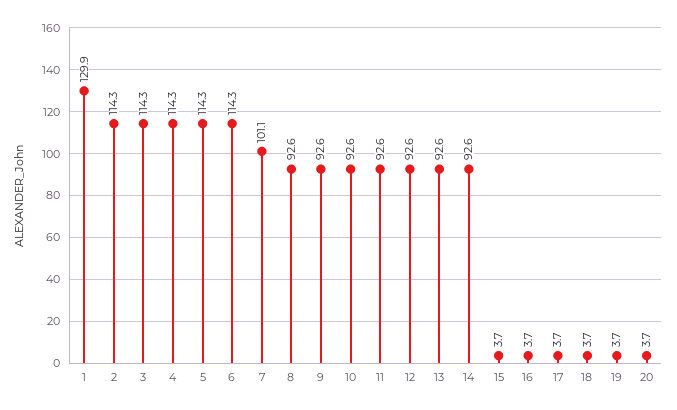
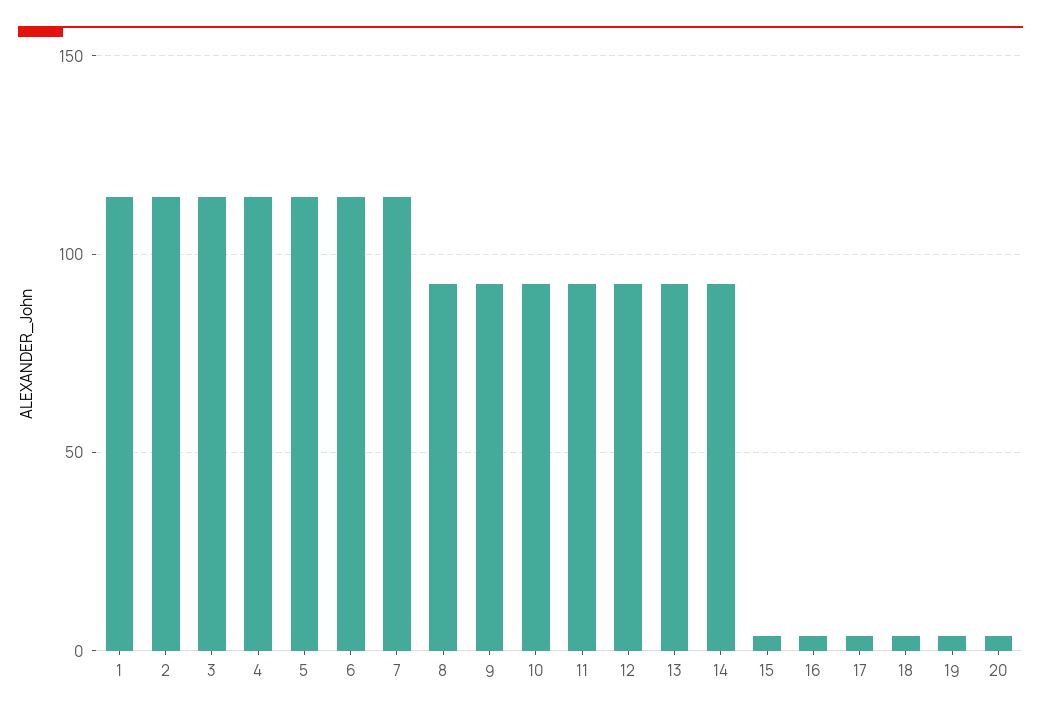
  {
-   "1": 129.9,
+   "1": 115,
    "2": 114.3,
    "3": 114.3,
    "4": 114.3,
    "5": 114.3,
    "6": 114.3,
-   "7": 101.1,
+   "7": 115,
    "8": 92.6,
    "9": 92.6,
    "10": 92.6,
    "11": 92.6,
    "12": 92.6,
    "13": 92.6,
    "14": 92.6,
    "15": 3.7,
    "16": 3.7,
    "17": 3.7,
    "18": 3.7,
    "19": 3.7,
    "20": 3.7
  }

